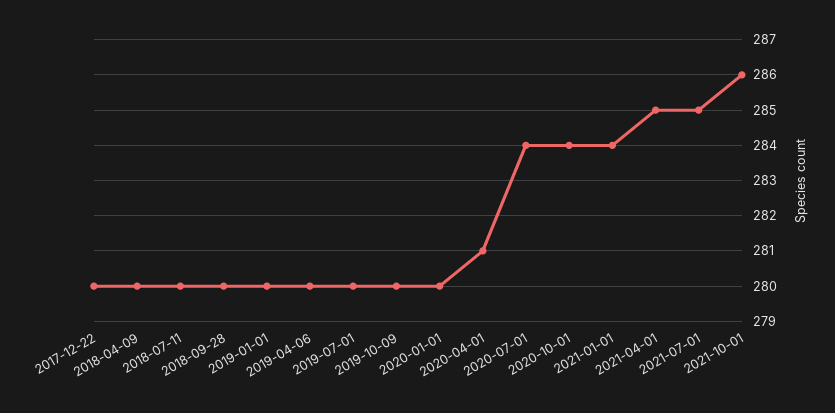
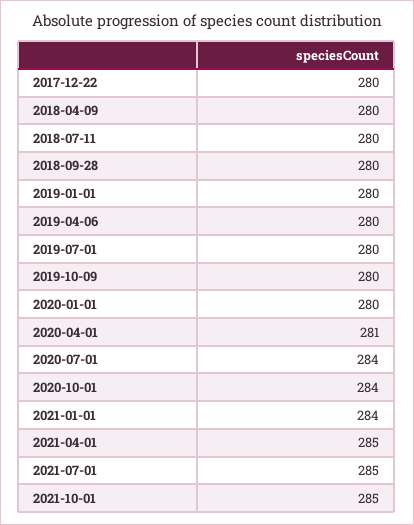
  {
    "2017-12-22": 280,
    "2018-04-09": 280,
    "2018-07-11": 280,
    "2018-09-28": 280,
    "2019-01-01": 280,
    "2019-04-06": 280,
    "2019-07-01": 280,
    "2019-10-09": 280,
    "2020-01-01": 280,
    "2020-04-01": 281,
    "2020-07-01": 284,
    "2020-10-01": 284,
    "2021-01-01": 284,
    "2021-04-01": 285,
    "2021-07-01": 285,
-   "2021-10-01": 286
+   "2021-10-01": 285
  }

